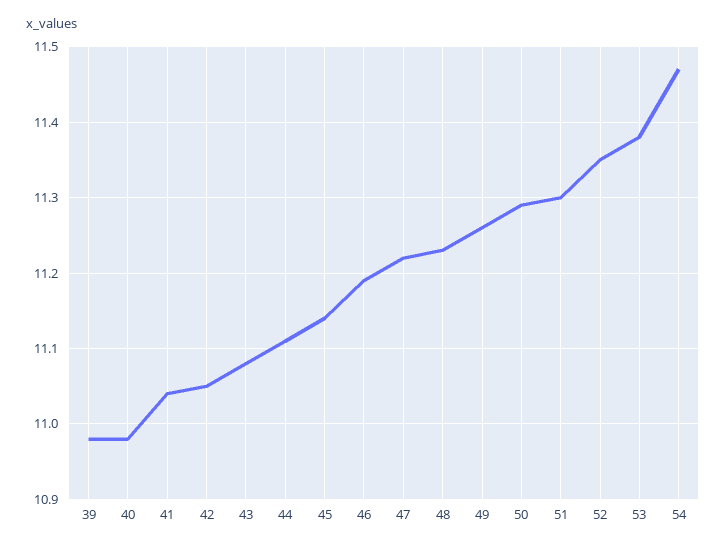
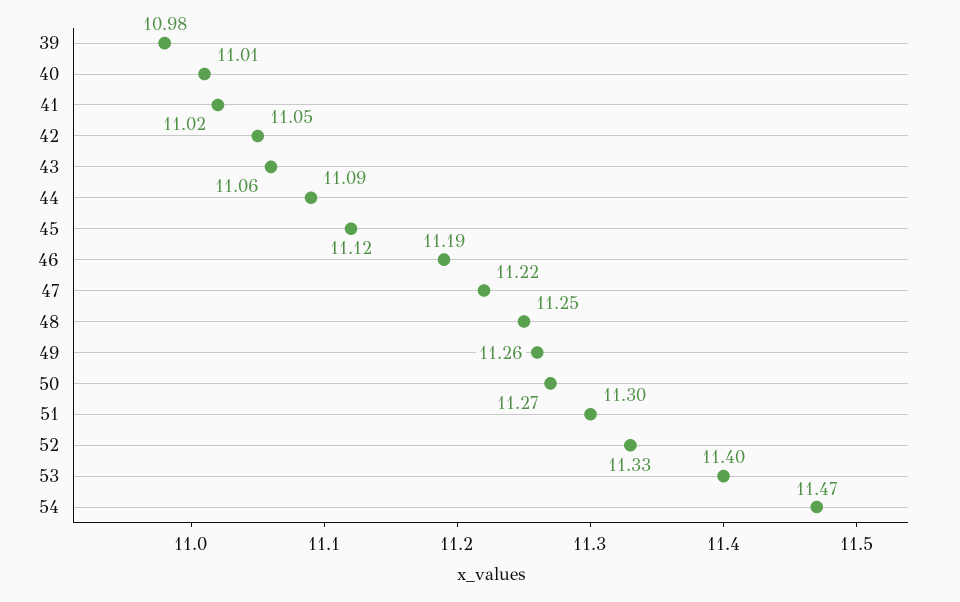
  {
    "39": 10.98,
-   "40": 10.98,
+   "40": 11.01,
-   "41": 11.04,
+   "41": 11.02,
    "42": 11.05,
-   "43": 11.08,
+   "43": 11.06,
-   "44": 11.11,
+   "44": 11.09,
-   "45": 11.14,
+   "45": 11.12,
    "46": 11.19,
    "47": 11.22,
-   "48": 11.23,
+   "48": 11.25,
    "49": 11.26,
-   "50": 11.29,
+   "50": 11.27,
    "51": 11.3,
-   "52": 11.35,
+   "52": 11.33,
-   "53": 11.38,
+   "53": 11.4,
    "54": 11.47
  }

